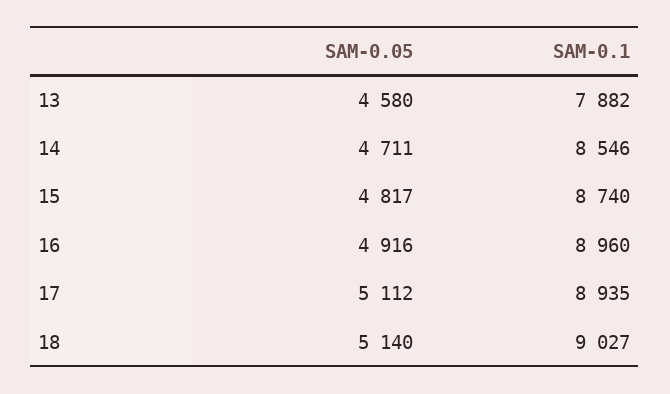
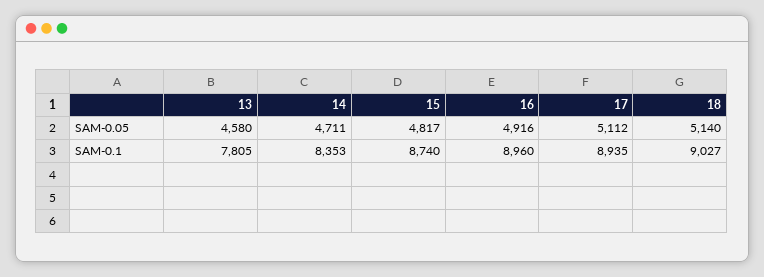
  {
    "SAM-0.05": {
      "13": 4580,
      "14": 4711,
      "15": 4817,
      "16": 4916,
      "17": 5112,
      "18": 5140
    },
    "SAM-0.1": {
-     "13": 7882,
+     "13": 7805,
-     "14": 8546,
+     "14": 8353,
      "15": 8740,
      "16": 8960,
      "17": 8935,
      "18": 9027
    }
  }

